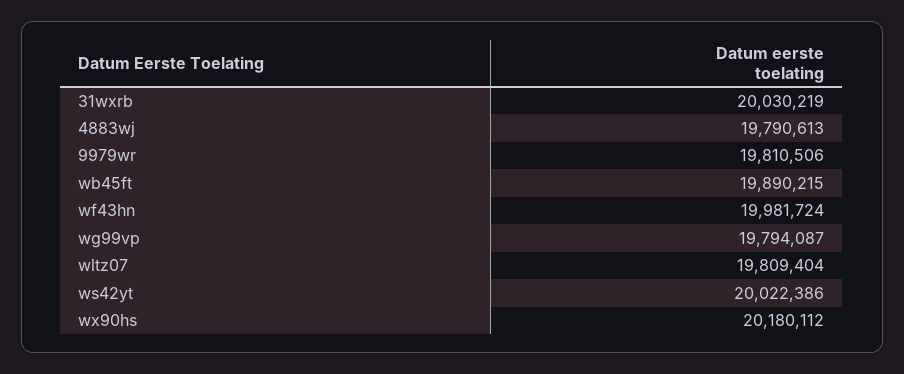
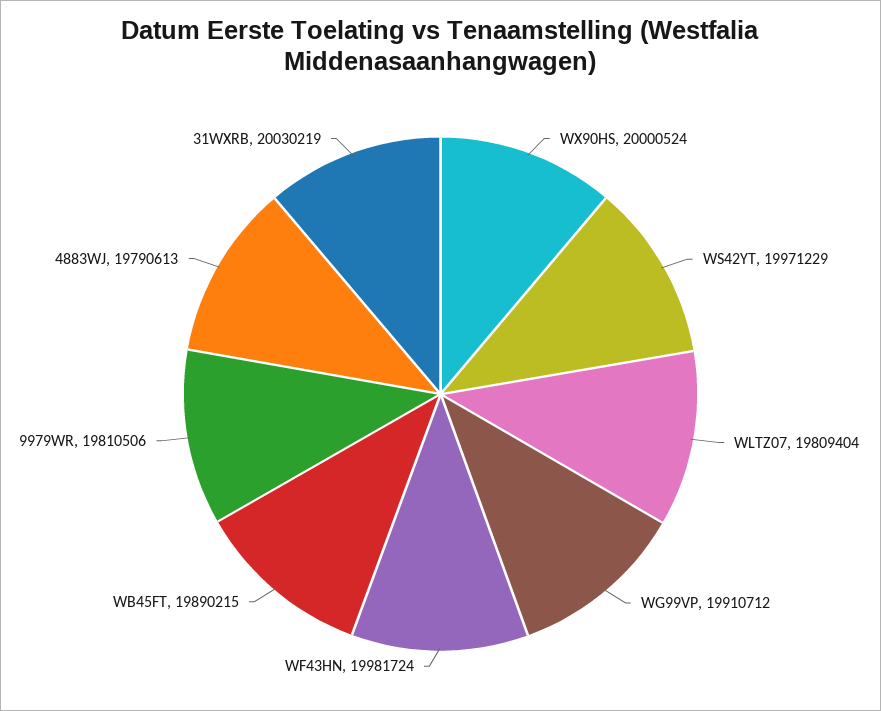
  {
    "31wxrb": 20030219,
    "4883wj": 19790613,
    "9979wr": 19810506,
    "wb45ft": 19890215,
    "wf43hn": 19981724,
-   "wg99vp": 19794087,
+   "wg99vp": 19910712,
    "wltz07": 19809404,
-   "ws42yt": 20022386,
+   "ws42yt": 19971229,
-   "wx90hs": 20180112
+   "wx90hs": 20000524
  }

